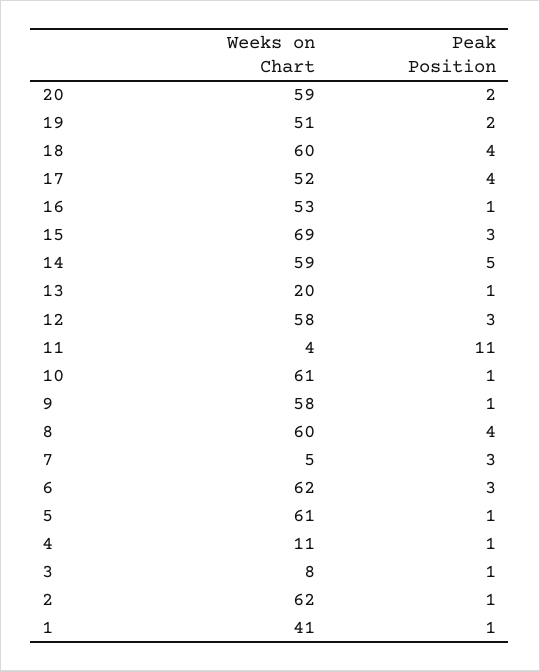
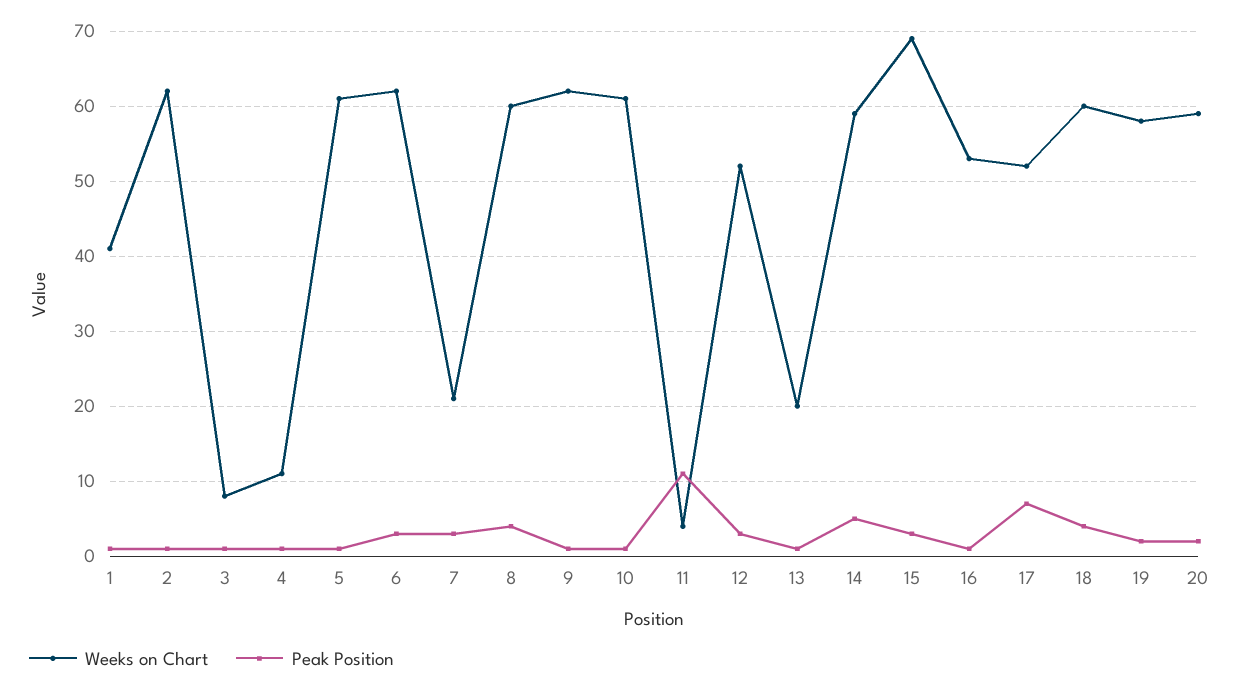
  {
    "Weeks on Chart": {
      "20": 59,
-     "19": 51,
+     "19": 58,
      "18": 60,
      "17": 52,
      "16": 53,
      "15": 69,
      "14": 59,
      "13": 20,
-     "12": 58,
+     "12": 52,
      "11": 4,
      "10": 61,
-     "9": 58,
+     "9": 62,
      "8": 60,
-     "7": 5,
+     "7": 21,
      "6": 62,
      "5": 61,
      "4": 11,
      "3": 8,
      "2": 62,
      "1": 41
    },
    "Peak Position": {
      "20": 2,
      "19": 2,
      "18": 4,
-     "17": 4,
+     "17": 7,
      "16": 1,
      "15": 3,
      "14": 5,
      "13": 1,
      "12": 3,
      "11": 11,
      "10": 1,
      "9": 1,
      "8": 4,
      "7": 3,
      "6": 3,
      "5": 1,
      "4": 1,
      "3": 1,
      "2": 1,
      "1": 1
    }
  }

